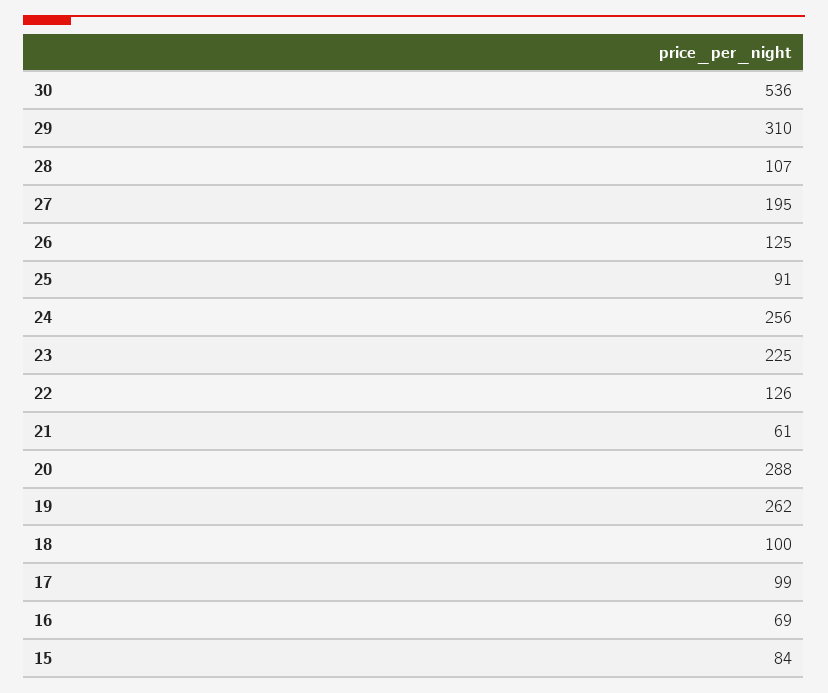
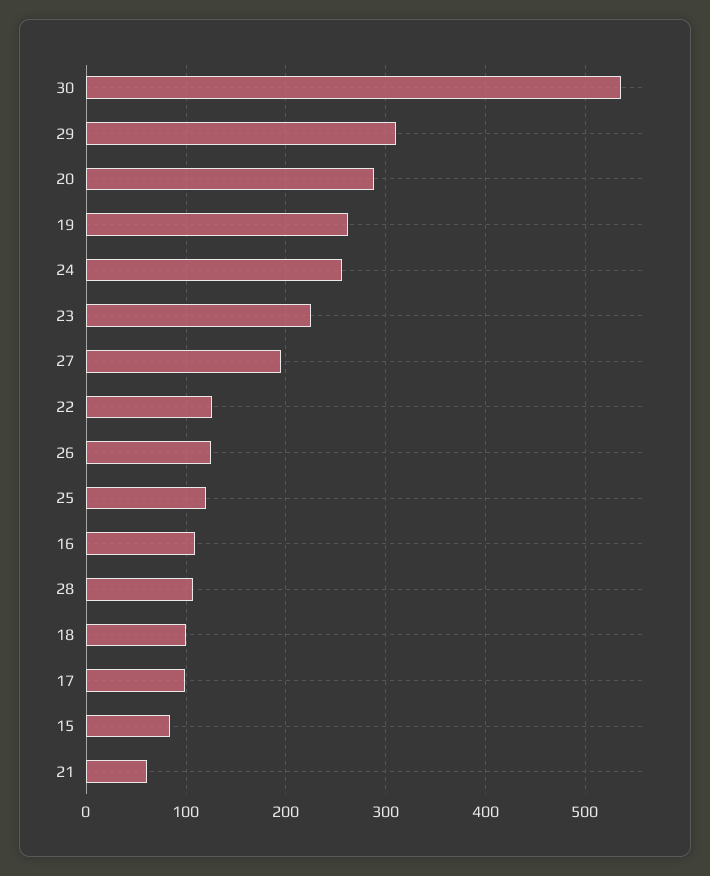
  {
    "30": 536,
    "29": 310,
    "28": 107,
    "27": 195,
    "26": 125,
-   "25": 91,
+   "25": 120,
    "24": 256,
    "23": 225,
    "22": 126,
    "21": 61,
    "20": 288,
    "19": 262,
    "18": 100,
    "17": 99,
-   "16": 69,
+   "16": 110,
    "15": 84
  }

